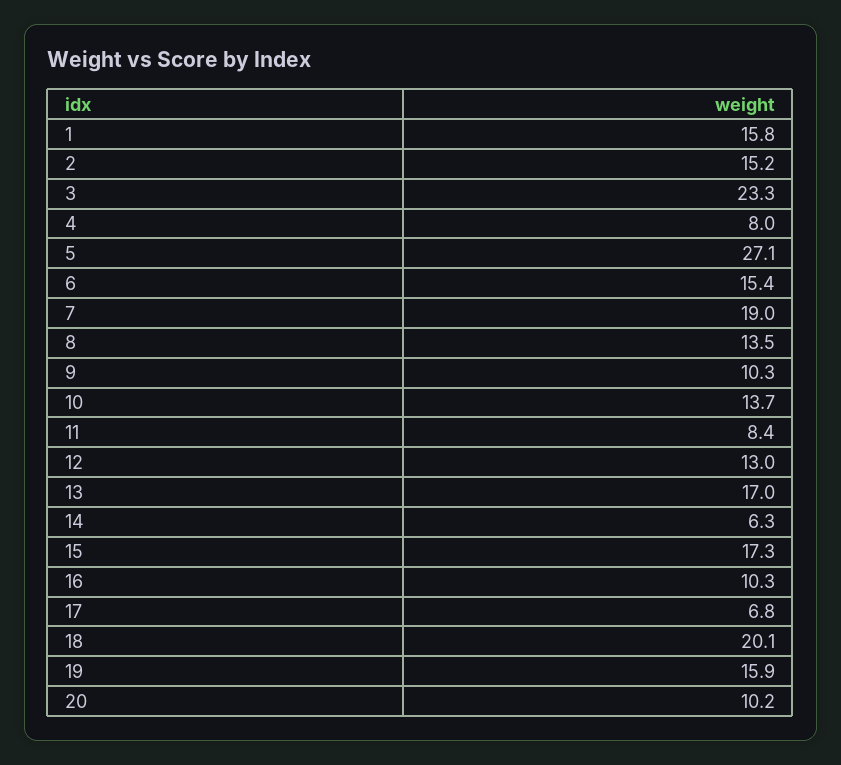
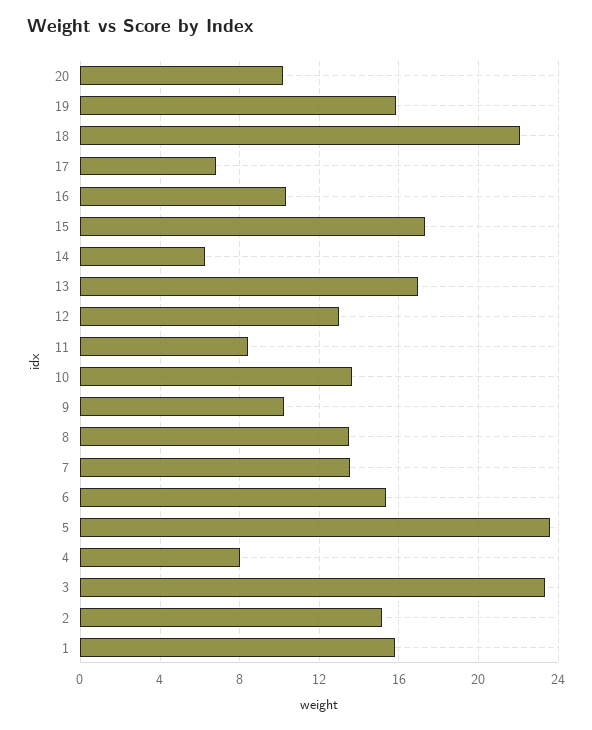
  {
    "1": 15.8,
    "2": 15.2,
    "3": 23.3,
    "4": 8,
-   "5": 27.1,
+   "5": 23.5,
    "6": 15.4,
-   "7": 19,
+   "7": 13.5,
    "8": 13.5,
    "9": 10.3,
    "10": 13.7,
    "11": 8.4,
    "12": 13,
    "13": 17,
    "14": 6.3,
    "15": 17.3,
    "16": 10.3,
    "17": 6.8,
-   "18": 20.1,
+   "18": 22,
    "19": 15.9,
    "20": 10.2
  }

